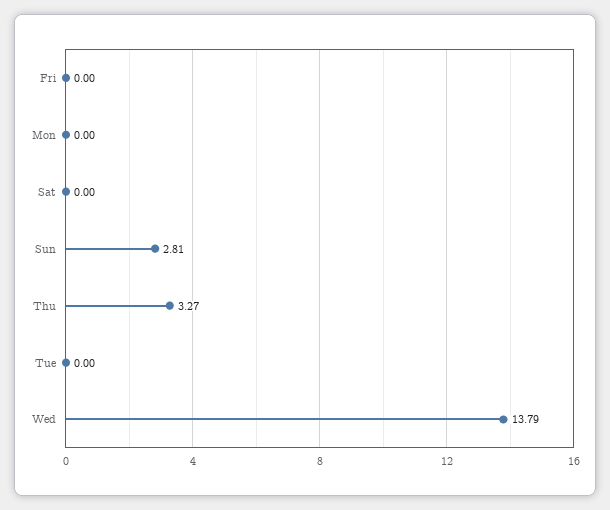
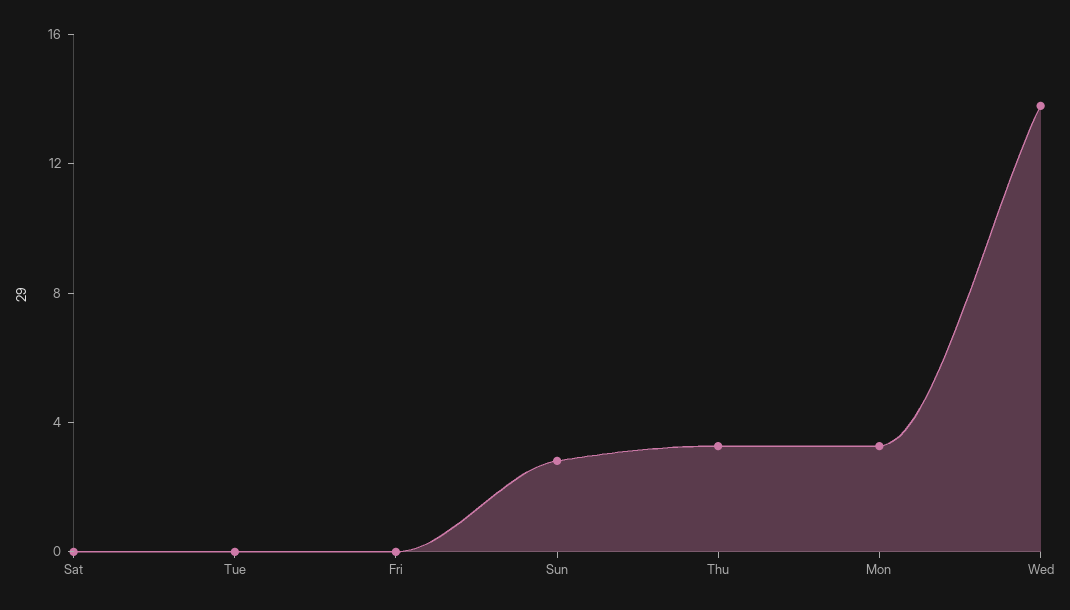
  {
    "Fri": 0,
-   "Mon": 0,
+   "Mon": 3,
    "Sat": 0,
    "Sun": 2.81,
    "Thu": 3.27,
    "Tue": 0,
    "Wed": 13.79
  }

